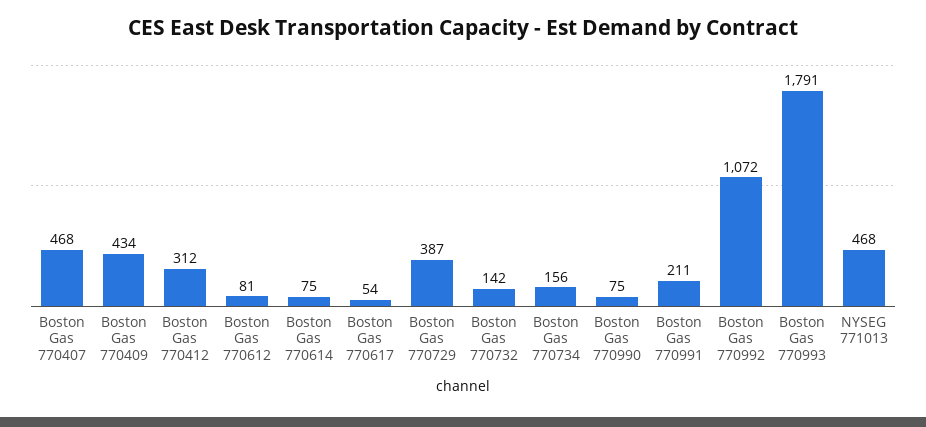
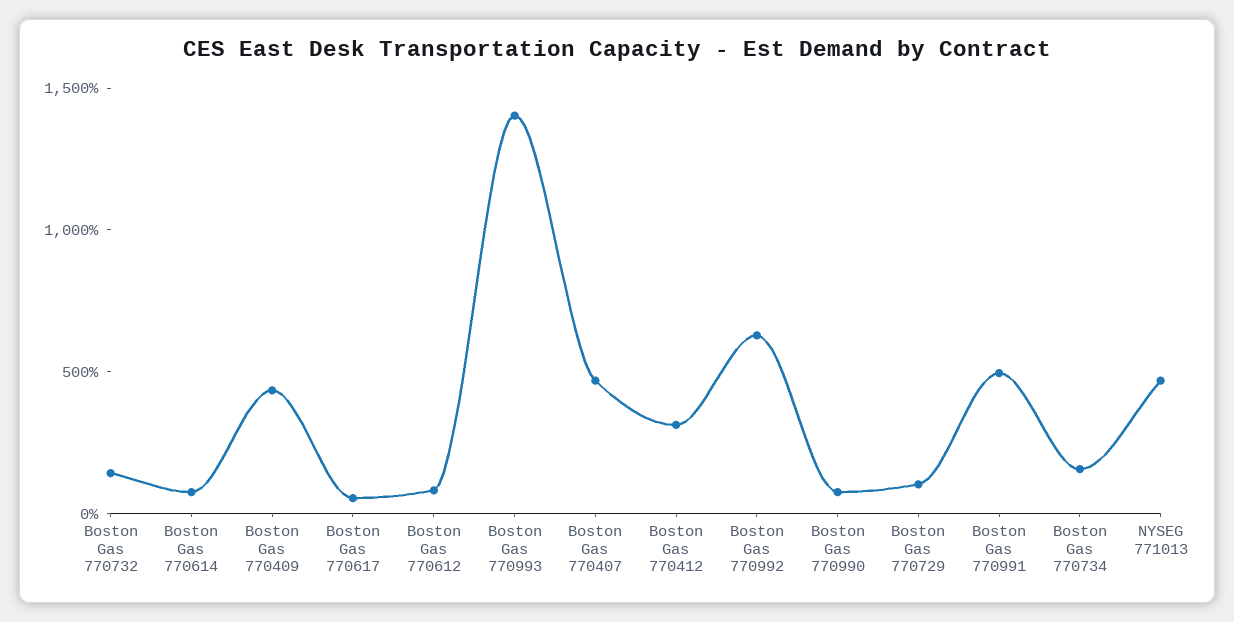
  {
    "Boston Gas 770407": 468,
    "Boston Gas 770409": 434,
    "Boston Gas 770412": 312,
    "Boston Gas 770612": 81,
    "Boston Gas 770614": 75,
    "Boston Gas 770617": 54,
-   "Boston Gas 770729": 387,
+   "Boston Gas 770729": 100,
    "Boston Gas 770732": 142,
    "Boston Gas 770734": 156,
    "Boston Gas 770990": 75,
-   "Boston Gas 770991": 211,
+   "Boston Gas 770991": 500,
-   "Boston Gas 770992": 1072,
+   "Boston Gas 770992": 600,
-   "Boston Gas 770993": 1791,
+   "Boston Gas 770993": 1400,
    "NYSEG 771013": 468
  }

